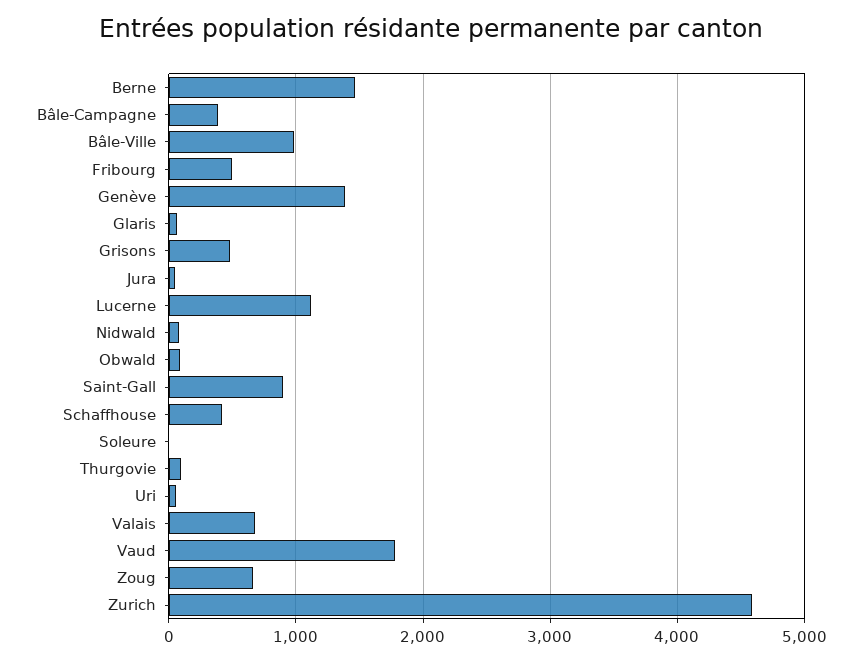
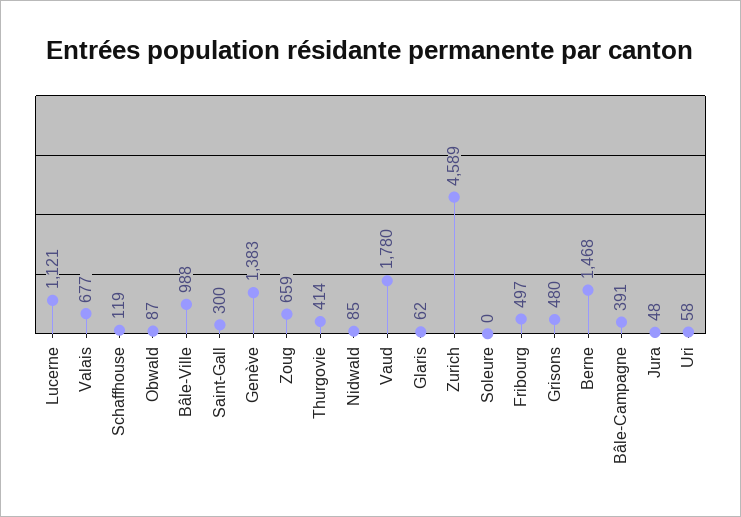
  {
    "Berne": 1468,
    "Bâle-Campagne": 391,
    "Bâle-Ville": 988,
    "Fribourg": 497,
    "Genève": 1383,
    "Glaris": 62,
    "Grisons": 480,
    "Jura": 48,
    "Lucerne": 1121,
    "Nidwald": 85,
    "Obwald": 87,
-   "Saint-Gall": 900,
+   "Saint-Gall": 300,
-   "Schaffhouse": 400,
+   "Schaffhouse": 119,
    "Soleure": 0,
-   "Thurgovie": 100,
+   "Thurgovie": 414,
    "Uri": 58,
    "Valais": 677,
    "Vaud": 1780,
    "Zoug": 659,
    "Zurich": 4589
  }

